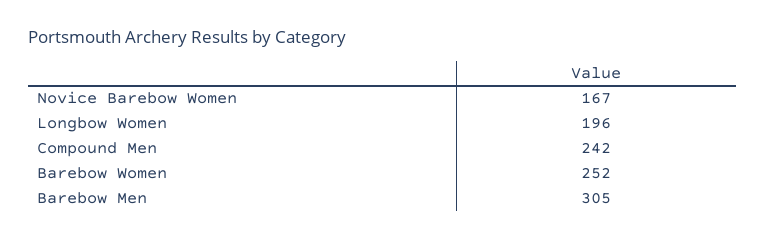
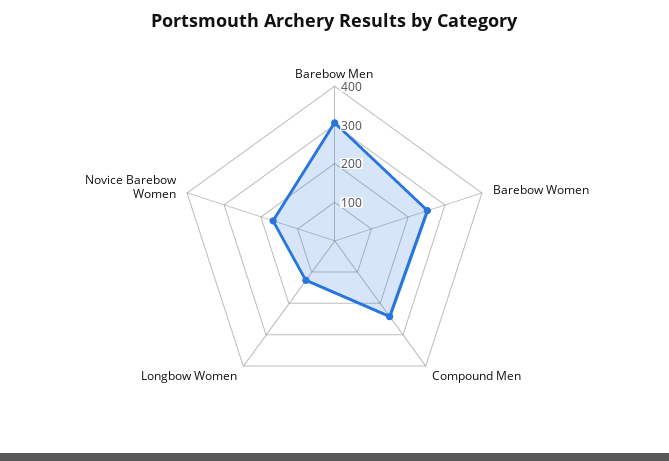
  {
    "Novice Barebow Women": 167,
-   "Longbow Women": 196,
+   "Longbow Women": 125,
    "Compound Men": 242,
    "Barebow Women": 252,
    "Barebow Men": 305
  }

